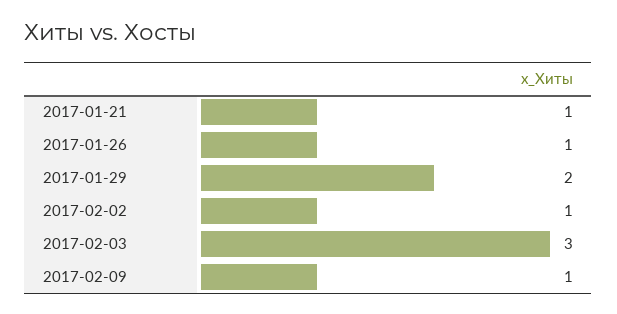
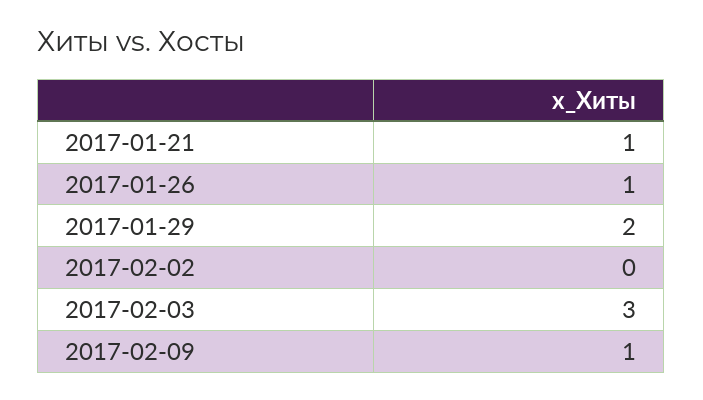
  {
    "2017-01-21": 1,
    "2017-01-26": 1,
    "2017-01-29": 2,
-   "2017-02-02": 1,
+   "2017-02-02": 0,
    "2017-02-03": 3,
    "2017-02-09": 1
  }

